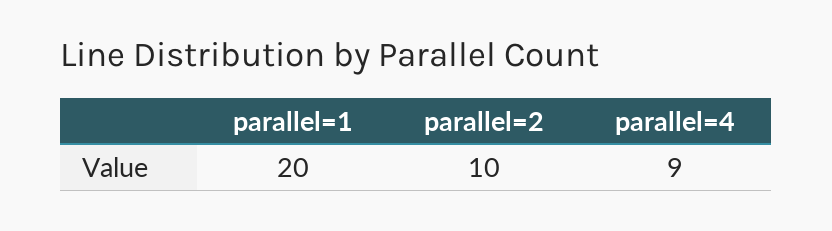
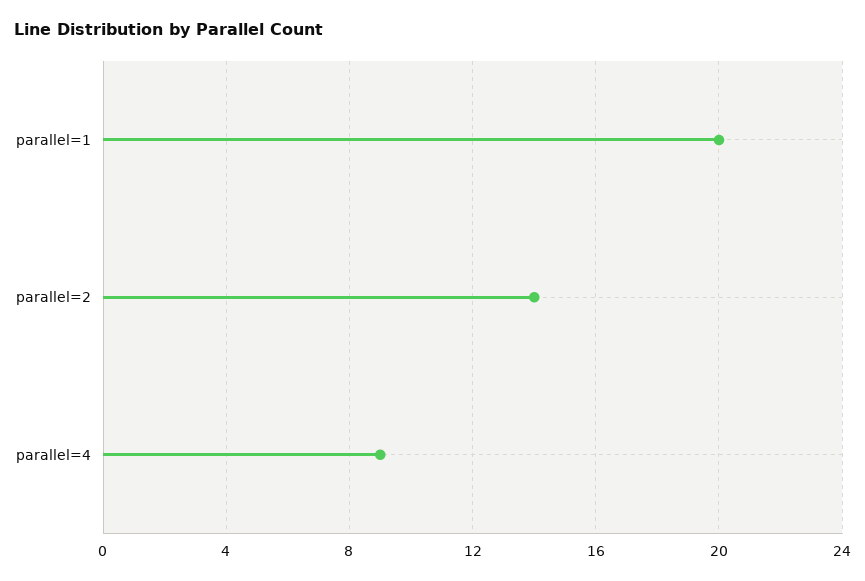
  {
    "parallel=1": 20,
-   "parallel=2": 10,
+   "parallel=2": 14,
    "parallel=4": 9
  }

